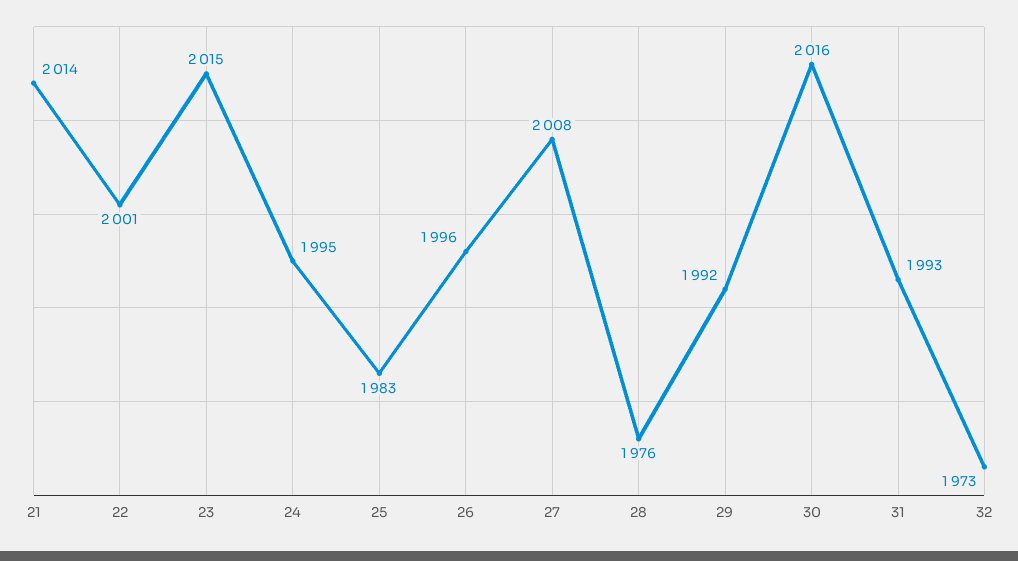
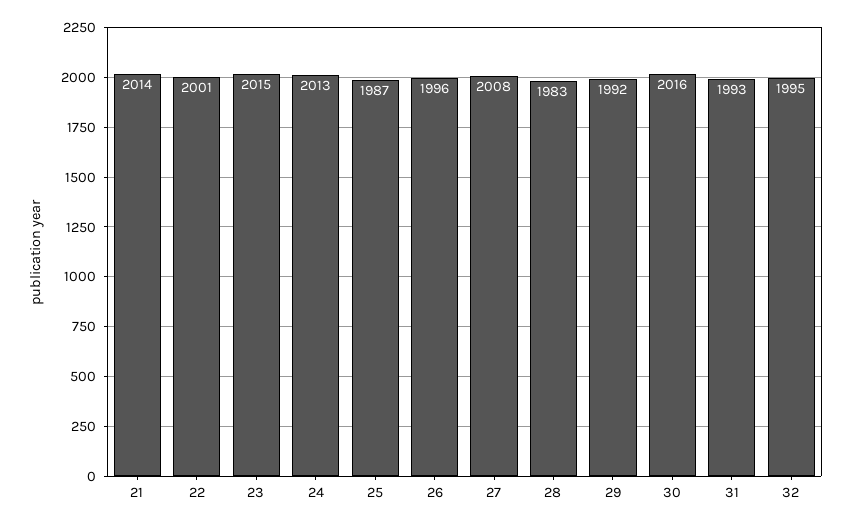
  {
    "21": 2014,
    "22": 2001,
    "23": 2015,
-   "24": 1995,
+   "24": 2013,
-   "25": 1983,
+   "25": 1987,
    "26": 1996,
    "27": 2008,
-   "28": 1976,
+   "28": 1983,
    "29": 1992,
    "30": 2016,
    "31": 1993,
-   "32": 1973
+   "32": 1995
  }

